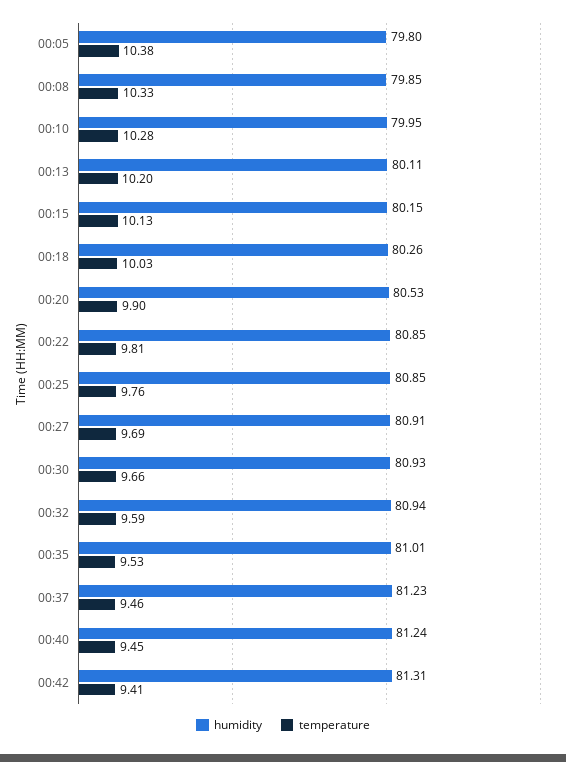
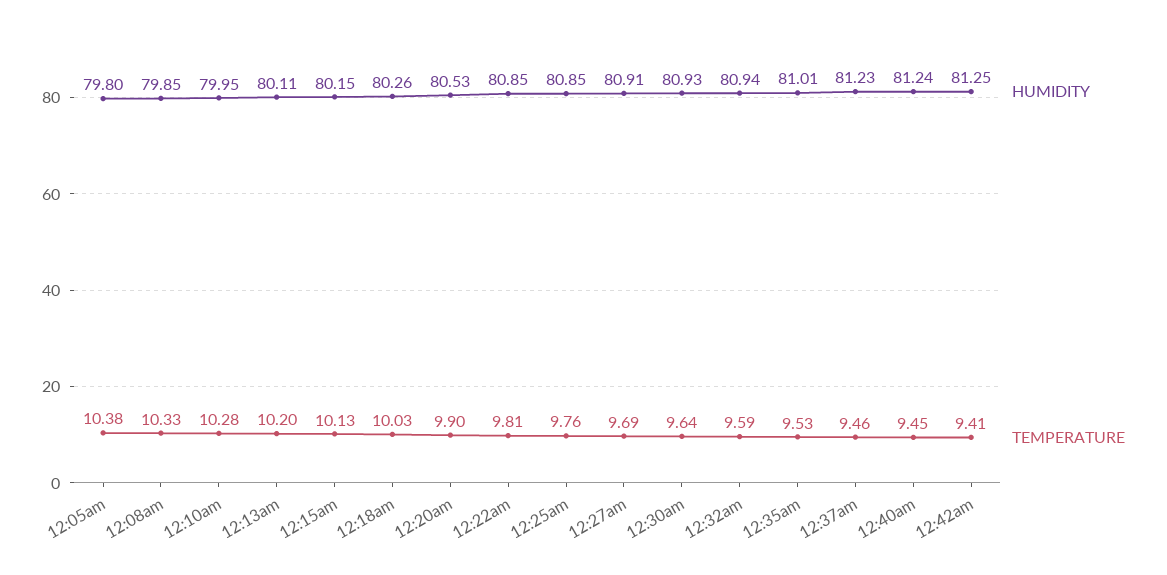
  {
    "humidity": {
      "00:05": 79.8,
      "00:08": 79.85,
      "00:10": 79.95,
      "00:13": 80.11,
      "00:15": 80.15,
      "00:18": 80.26,
      "00:20": 80.53,
      "00:22": 80.85,
      "00:25": 80.85,
      "00:27": 80.91,
      "00:30": 80.93,
      "00:32": 80.94,
      "00:35": 81.01,
      "00:37": 81.23,
      "00:40": 81.24,
-     "00:42": 81.31
+     "00:42": 81.25
    },
    "temperature": {
      "00:05": 10.38,
      "00:08": 10.33,
      "00:10": 10.28,
      "00:13": 10.2,
      "00:15": 10.13,
      "00:18": 10.03,
      "00:20": 9.9,
      "00:22": 9.81,
      "00:25": 9.76,
      "00:27": 9.69,
-     "00:30": 9.66,
+     "00:30": 9.64,
      "00:32": 9.59,
      "00:35": 9.53,
      "00:37": 9.46,
      "00:40": 9.45,
      "00:42": 9.41
    }
  }

